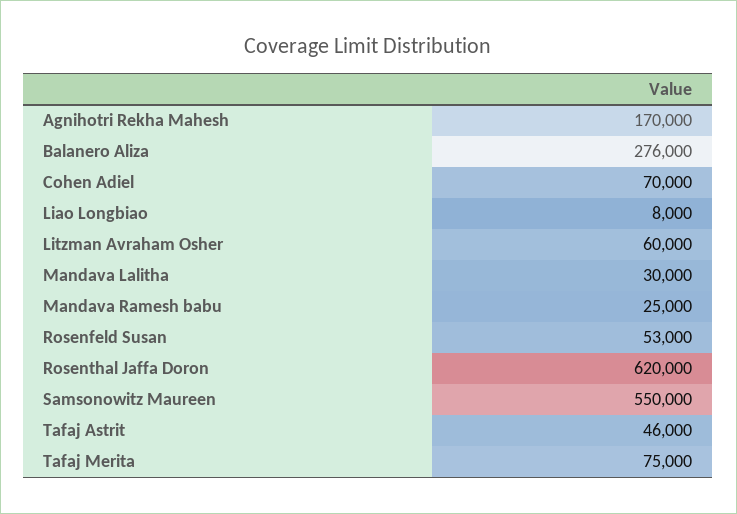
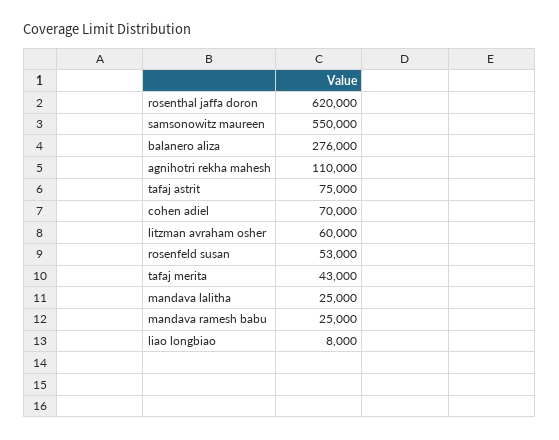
  {
-   "Agnihotri Rekha Mahesh": 170000,
+   "Agnihotri Rekha Mahesh": 110000,
    "Balanero Aliza": 276000,
    "Cohen Adiel": 70000,
    "Liao Longbiao": 8000,
    "Litzman Avraham Osher": 60000,
-   "Mandava Lalitha": 30000,
+   "Mandava Lalitha": 25000,
    "Mandava Ramesh babu": 25000,
    "Rosenfeld Susan": 53000,
    "Rosenthal Jaffa Doron": 620000,
    "Samsonowitz Maureen": 550000,
-   "Tafaj Astrit": 46000,
+   "Tafaj Astrit": 75000,
-   "Tafaj Merita": 75000
+   "Tafaj Merita": 43000
  }

